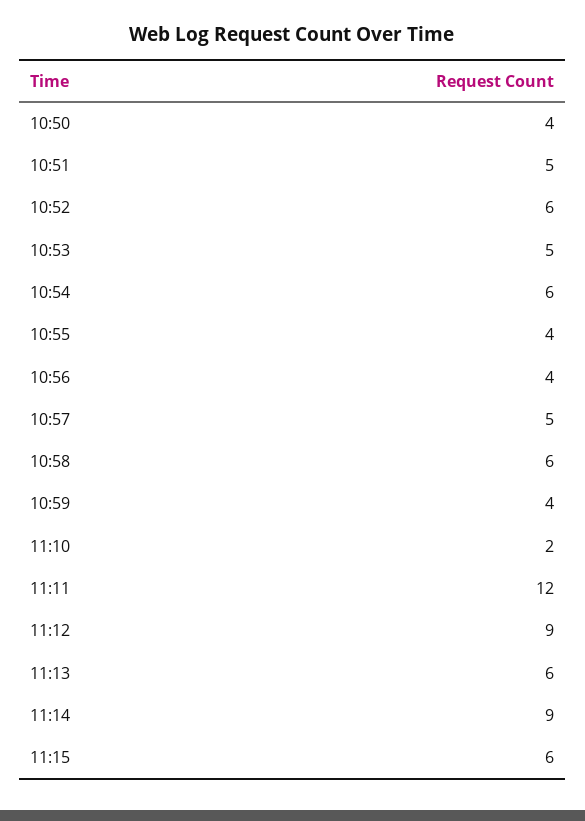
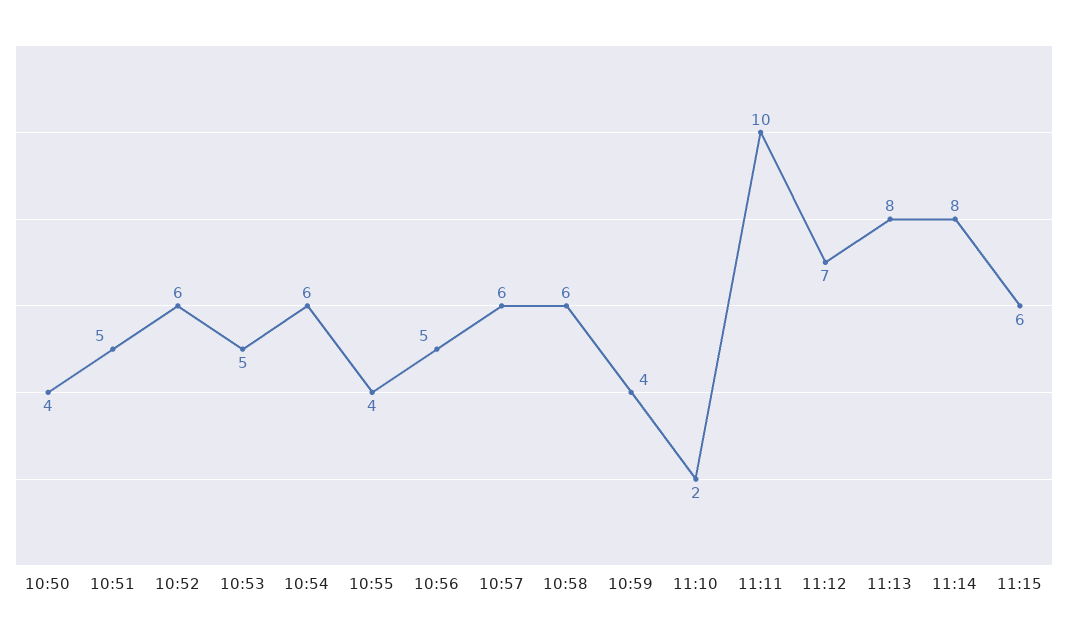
  {
    "10:50": 4,
    "10:51": 5,
    "10:52": 6,
    "10:53": 5,
    "10:54": 6,
    "10:55": 4,
-   "10:56": 4,
+   "10:56": 5,
-   "10:57": 5,
+   "10:57": 6,
    "10:58": 6,
    "10:59": 4,
    "11:10": 2,
-   "11:11": 12,
+   "11:11": 10,
-   "11:12": 9,
+   "11:12": 7,
-   "11:13": 6,
+   "11:13": 8,
-   "11:14": 9,
+   "11:14": 8,
    "11:15": 6
  }

